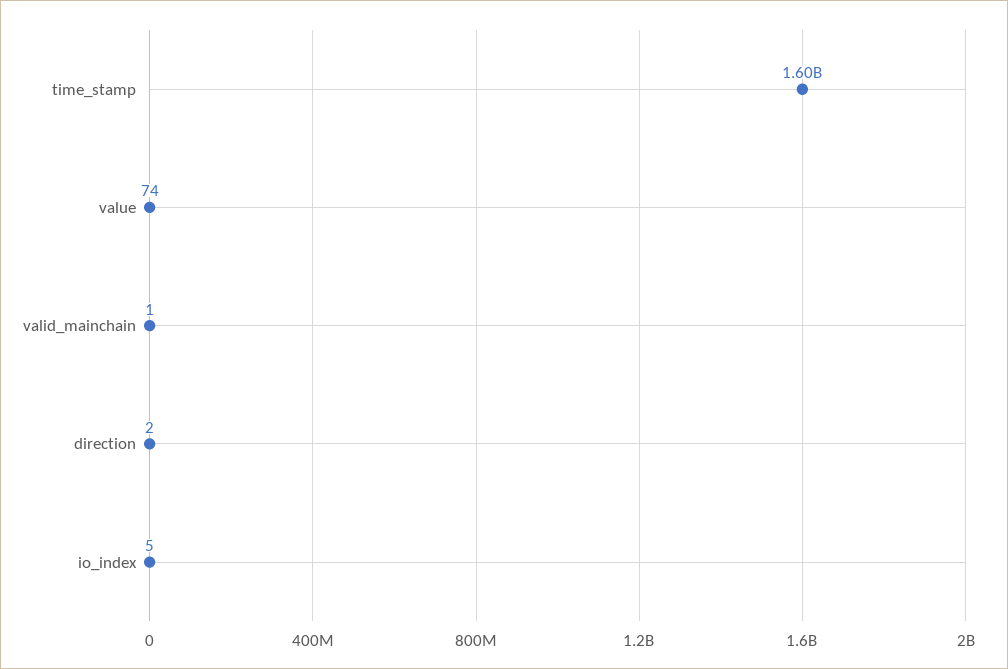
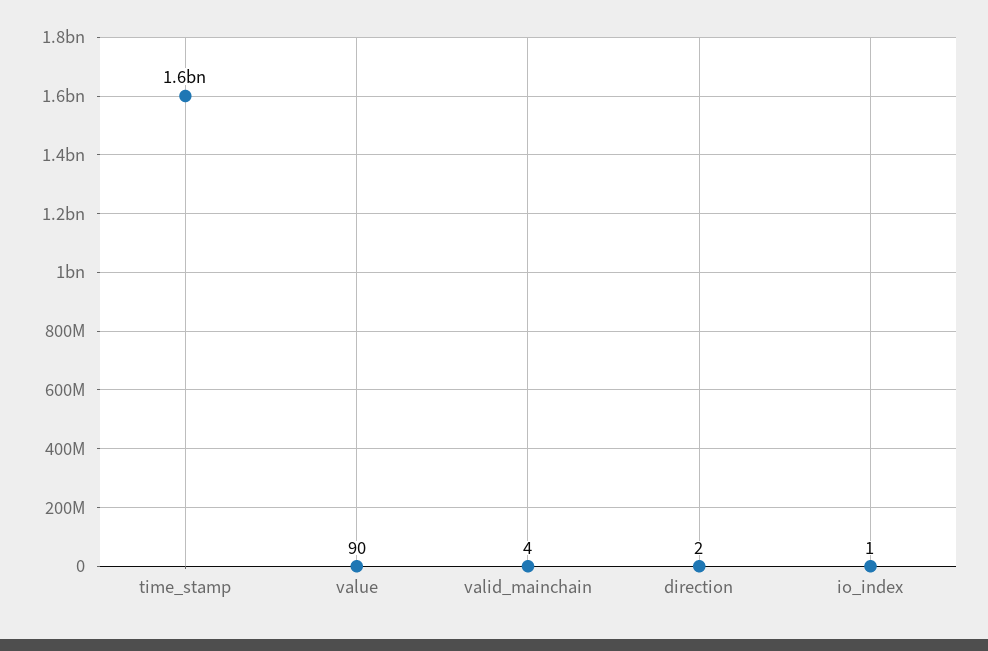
  {
    "time_stamp": 1600000000,
-   "value": 74,
+   "value": 90,
-   "valid_mainchain": 1,
+   "valid_mainchain": 4,
    "direction": 2,
-   "io_index": 5
+   "io_index": 1
  }

